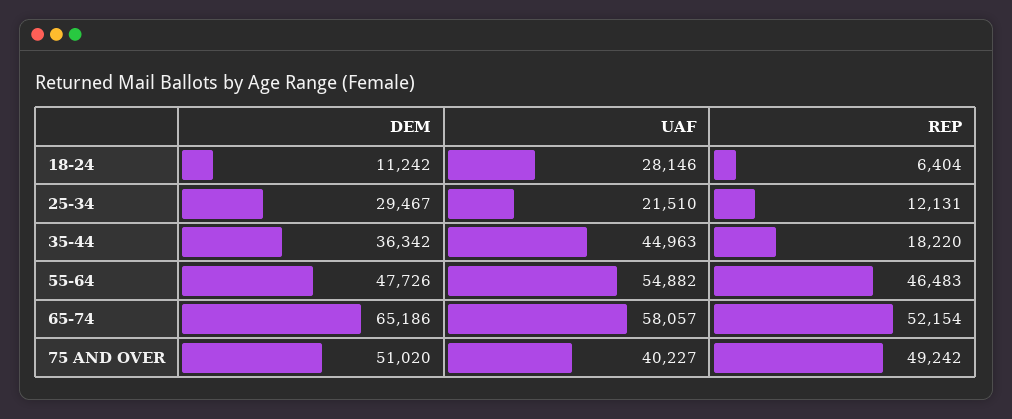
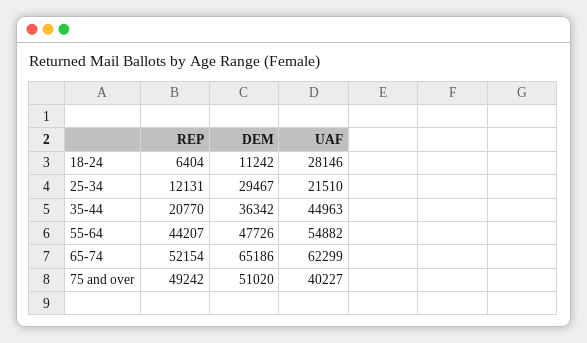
  {
    "DEM": {
      "18-24": 11242,
      "25-34": 29467,
      "35-44": 36342,
      "55-64": 47726,
      "65-74": 65186,
      "75 AND OVER": 51020
    },
    "UAF": {
      "18-24": 28146,
      "25-34": 21510,
      "35-44": 44963,
      "55-64": 54882,
-     "65-74": 58057,
+     "65-74": 62299,
      "75 AND OVER": 40227
    },
    "REP": {
      "18-24": 6404,
      "25-34": 12131,
-     "35-44": 18220,
+     "35-44": 20770,
-     "55-64": 46483,
+     "55-64": 44207,
      "65-74": 52154,
      "75 AND OVER": 49242
    }
  }

